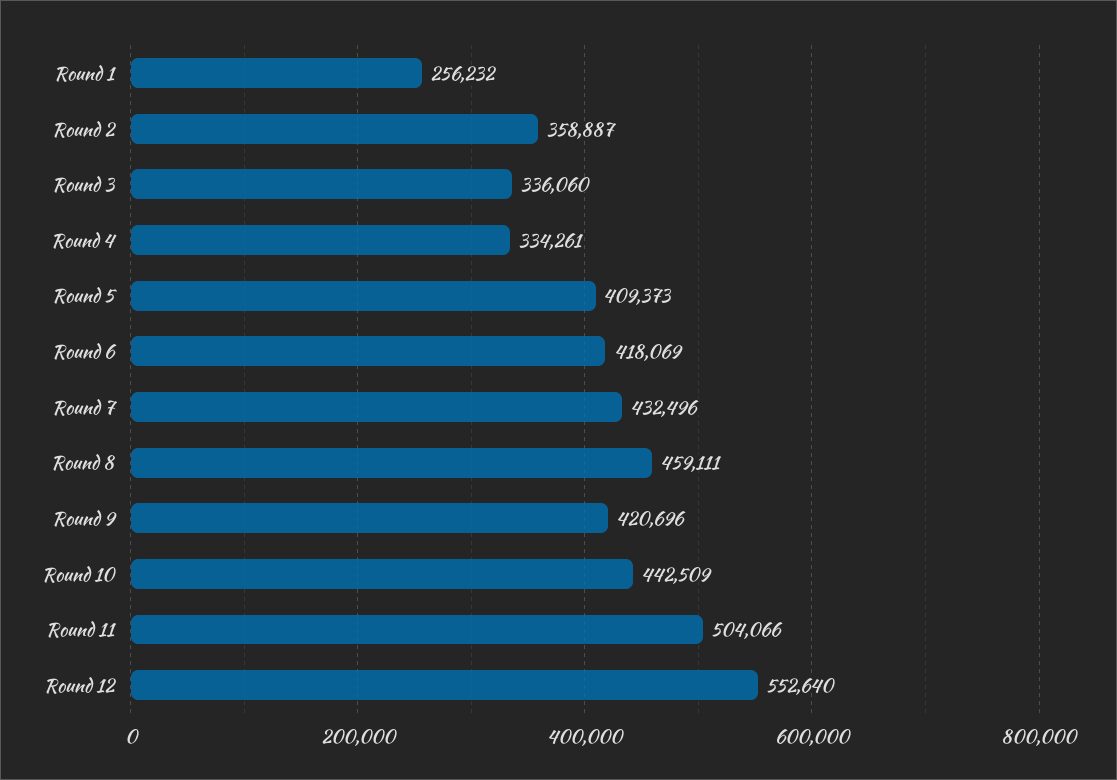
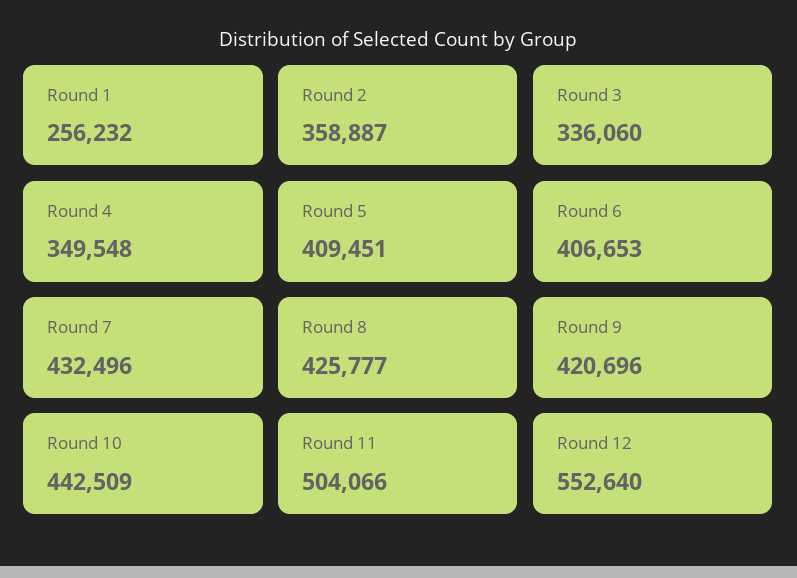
  {
    "Round 1": 256232,
    "Round 2": 358887,
    "Round 3": 336060,
-   "Round 4": 334261,
+   "Round 4": 349548,
-   "Round 5": 409373,
+   "Round 5": 409451,
-   "Round 6": 418069,
+   "Round 6": 406653,
    "Round 7": 432496,
-   "Round 8": 459111,
+   "Round 8": 425777,
    "Round 9": 420696,
    "Round 10": 442509,
    "Round 11": 504066,
    "Round 12": 552640
  }

